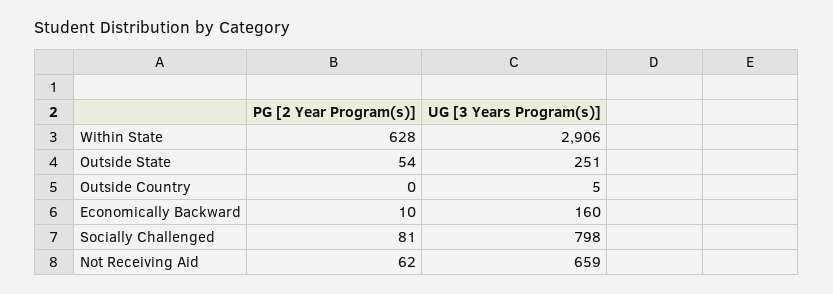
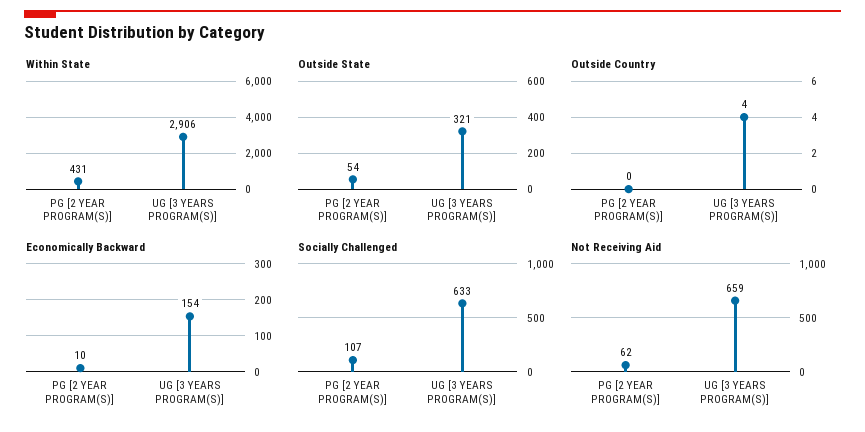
  {
    "Within State": {
-     "PG [2 Year Program(s)]": 628,
+     "PG [2 Year Program(s)]": 431,
      "UG [3 Years Program(s)]": 2906
    },
    "Outside State": {
      "PG [2 Year Program(s)]": 54,
-     "UG [3 Years Program(s)]": 251
+     "UG [3 Years Program(s)]": 321
    },
    "Outside Country": {
      "PG [2 Year Program(s)]": 0,
-     "UG [3 Years Program(s)]": 5
+     "UG [3 Years Program(s)]": 4
    },
    "Economically Backward": {
      "PG [2 Year Program(s)]": 10,
-     "UG [3 Years Program(s)]": 160
+     "UG [3 Years Program(s)]": 154
    },
    "Socially Challenged": {
-     "PG [2 Year Program(s)]": 81,
+     "PG [2 Year Program(s)]": 107,
-     "UG [3 Years Program(s)]": 798
+     "UG [3 Years Program(s)]": 633
    },
    "Not Receiving Aid": {
      "PG [2 Year Program(s)]": 62,
      "UG [3 Years Program(s)]": 659
    }
  }

